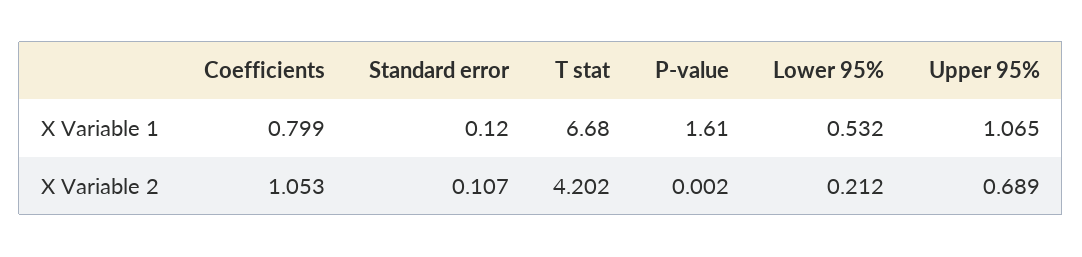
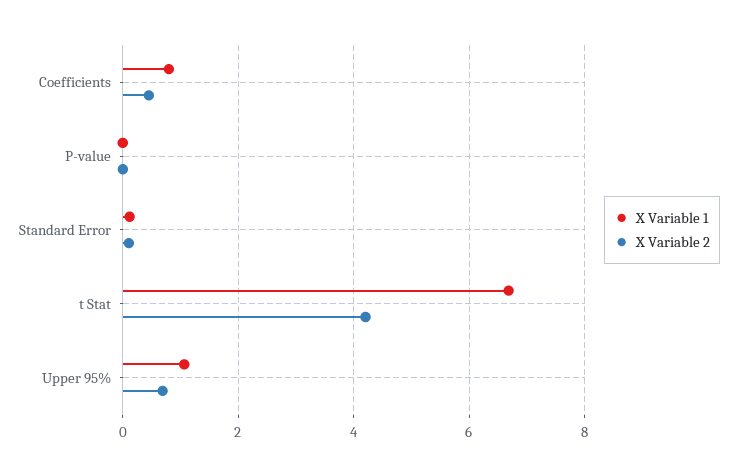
  {
    "X Variable 1": {
      "Coefficients": 0.799,
      "Standard error": 0.12,
      "T stat": 6.68,
-     "P-value": 1.61,
+     "P-value": 0,
-     "Lower 95%": 0.532,
      "Upper 95%": 1.065
    },
    "X Variable 2": {
-     "Coefficients": 1.053,
+     "Coefficients": 0.4,
      "Standard error": 0.107,
      "T stat": 4.202,
      "P-value": 0.002,
-     "Lower 95%": 0.212,
      "Upper 95%": 0.689
    }
  }

